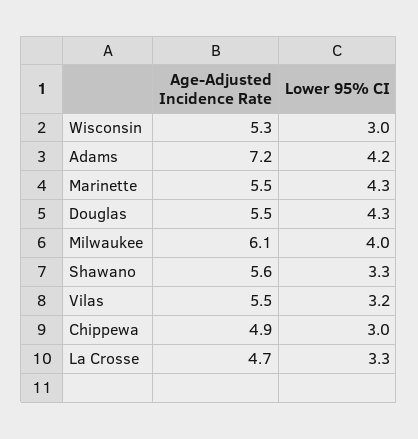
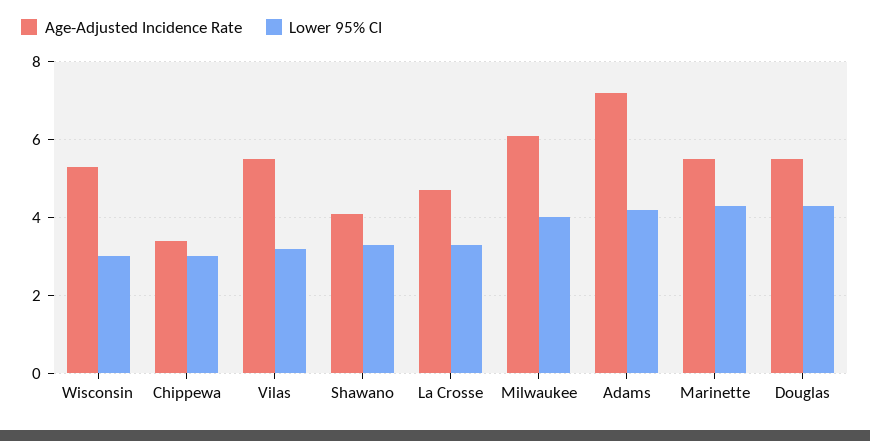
  {
    "Age-Adjusted Incidence Rate": {
      "Wisconsin": 5.3,
      "Adams": 7.2,
      "Marinette": 5.5,
      "Douglas": 5.5,
      "Milwaukee": 6.1,
-     "Shawano": 5.6,
+     "Shawano": 4,
      "Vilas": 5.5,
-     "Chippewa": 4.9,
+     "Chippewa": 3.5,
      "La Crosse": 4.7
    },
    "Lower 95% CI": {
      "Wisconsin": 3,
      "Adams": 4.2,
      "Marinette": 4.3,
      "Douglas": 4.3,
      "Milwaukee": 4,
      "Shawano": 3.3,
      "Vilas": 3.2,
      "Chippewa": 3,
      "La Crosse": 3.3
    }
  }

